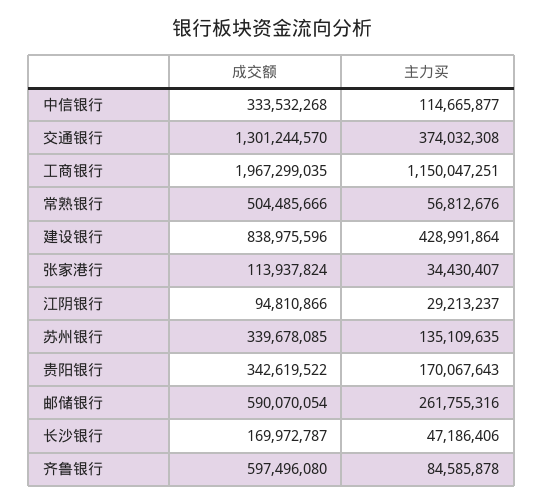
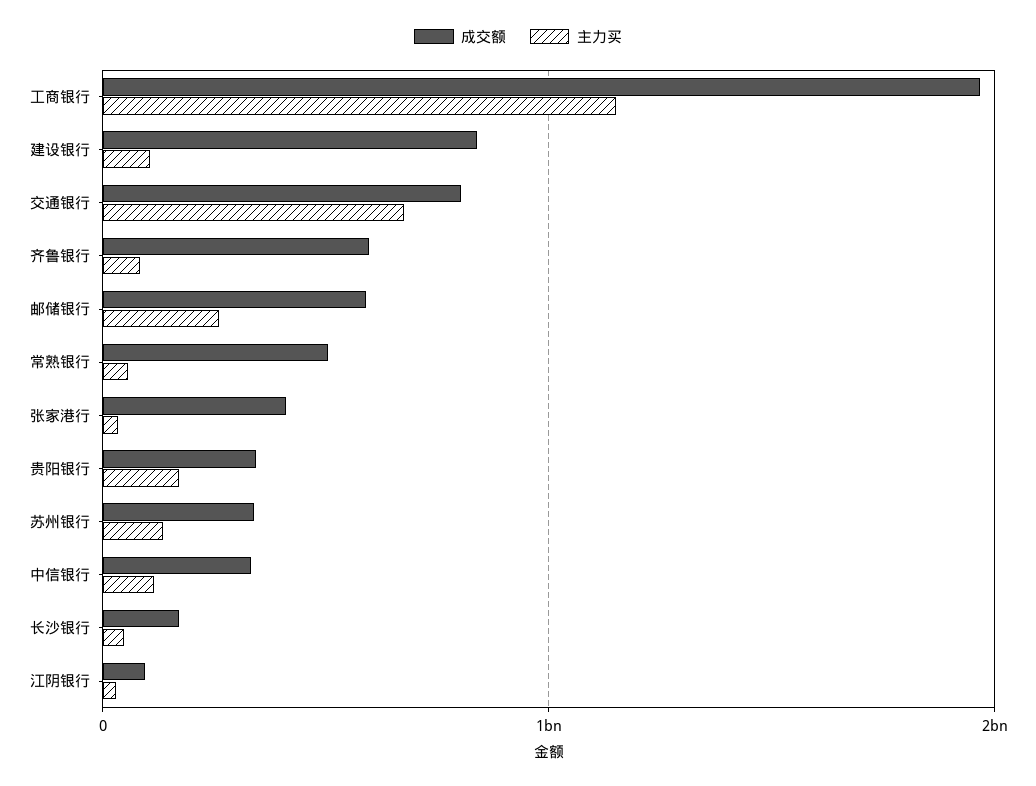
  {
    "成交额": {
      "中信银行": 333532268,
-     "交通银行": 1301244570,
+     "交通银行": 800000000,
      "工商银行": 1967299035,
      "常熟银行": 504485666,
      "建设银行": 838975596,
-     "张家港行": 113937824,
+     "张家港行": 400000000,
      "江阴银行": 94810866,
      "苏州银行": 339678085,
      "贵阳银行": 342619522,
      "邮储银行": 590070054,
      "长沙银行": 169972787,
      "齐鲁银行": 597496080
    },
    "主力买": {
      "中信银行": 114665877,
-     "交通银行": 374032308,
+     "交通银行": 700000000,
      "工商银行": 1150047251,
      "常熟银行": 56812676,
-     "建设银行": 428991864,
+     "建设银行": 100000000,
      "张家港行": 34430407,
      "江阴银行": 29213237,
      "苏州银行": 135109635,
      "贵阳银行": 170067643,
      "邮储银行": 261755316,
      "长沙银行": 47186406,
      "齐鲁银行": 84585878
    }
  }

